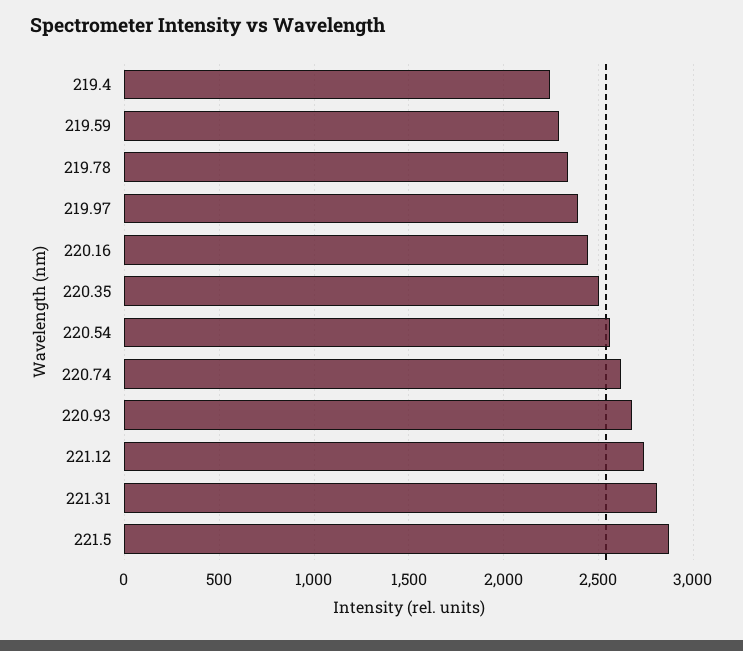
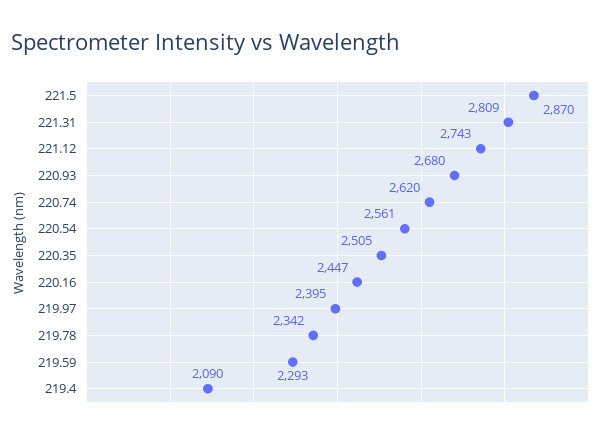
  {
-   "219.4": 2250,
+   "219.4": 2090,
    "219.59": 2293,
    "219.78": 2342,
    "219.97": 2395,
    "220.16": 2447,
    "220.35": 2505,
    "220.54": 2561,
    "220.74": 2620,
    "220.93": 2680,
    "221.12": 2743,
    "221.31": 2809,
    "221.5": 2870
  }

